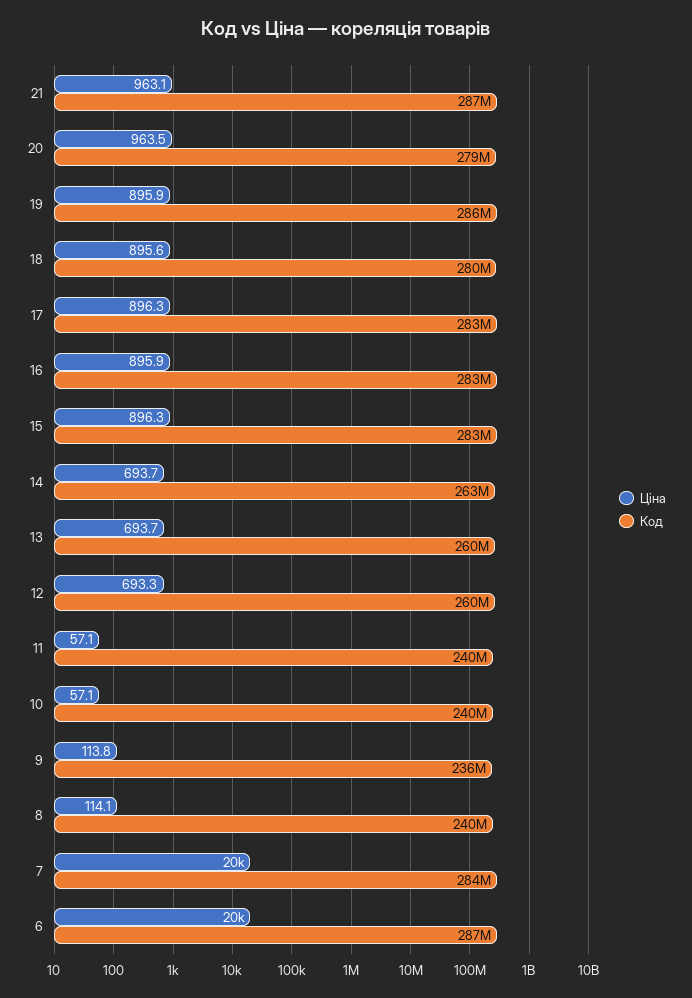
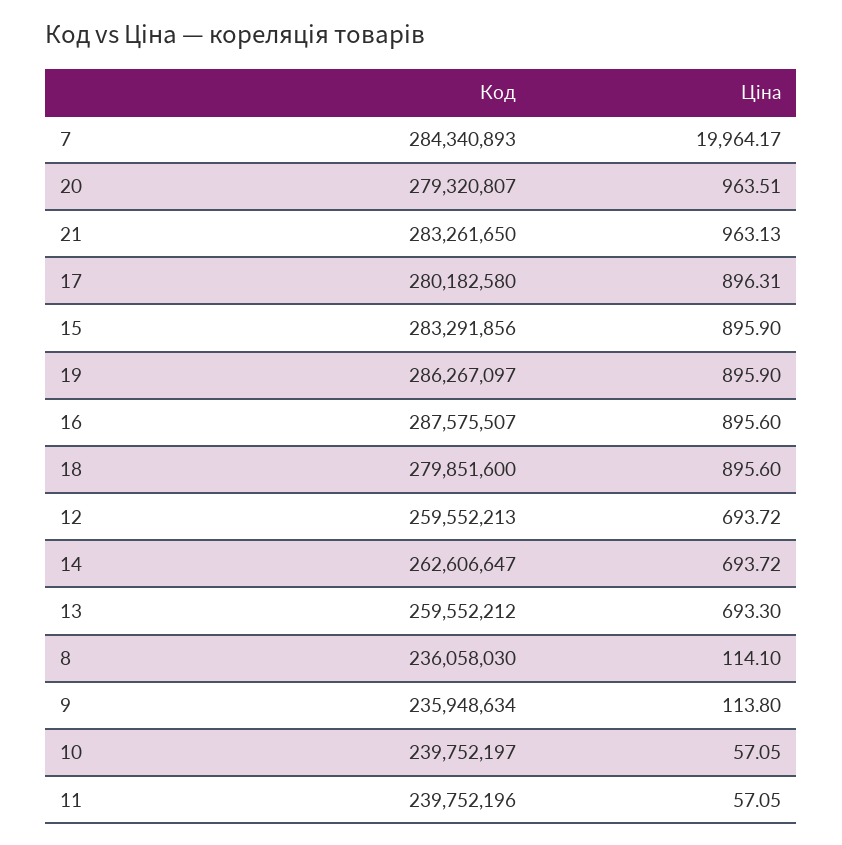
  {
    "Ціна": {
      "21": 963.13,
      "20": 963.51,
      "19": 895.9,
      "18": 895.6,
      "17": 896.31,
-     "16": 895.9,
+     "16": 895.6,
-     "15": 896.3,
+     "15": 895.9,
      "14": 693.72,
-     "13": 693.7,
+     "13": 693.3,
-     "12": 693.3,
+     "12": 693.72,
      "11": 57.05,
      "10": 57.05,
      "9": 113.8,
      "8": 114.1,
-     "7": 19964.17,
+     "7": 19964.17
-     "6": 20000
    },
    "Код": {
-     "21": 287000000,
+     "21": 283261650,
      "20": 279320807,
      "19": 286267097,
      "18": 279851600,
-     "17": 283000000,
+     "17": 280182580,
-     "16": 283000000,
+     "16": 287575507,
      "15": 283291856,
      "14": 262606647,
      "13": 259552212,
      "12": 259552213,
      "11": 239752196,
      "10": 239752197,
      "9": 235948634,
-     "8": 240000000,
+     "8": 236058030,
-     "7": 284340893,
+     "7": 284340893
-     "6": 287000000
    }
  }

